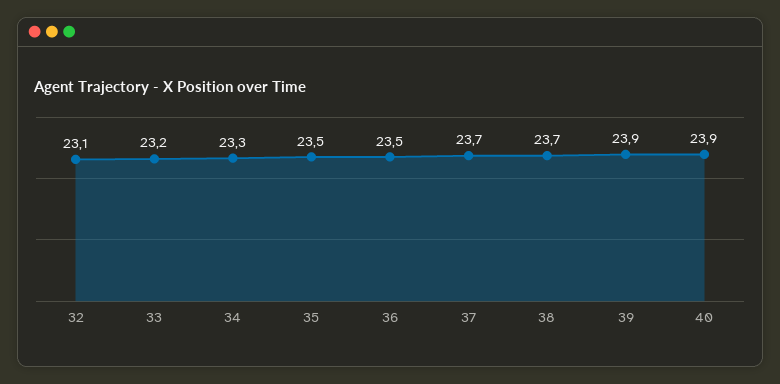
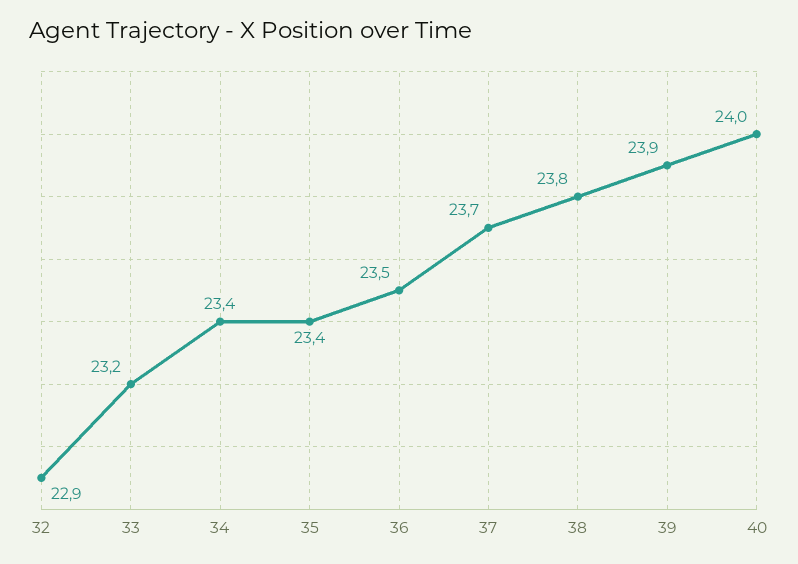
  {
-   "32": 23.1,
+   "32": 22.9,
    "33": 23.2,
-   "34": 23.3,
+   "34": 23.4,
-   "35": 23.5,
+   "35": 23.4,
    "36": 23.5,
    "37": 23.7,
-   "38": 23.7,
+   "38": 23.8,
    "39": 23.9,
-   "40": 23.9
+   "40": 24
  }

